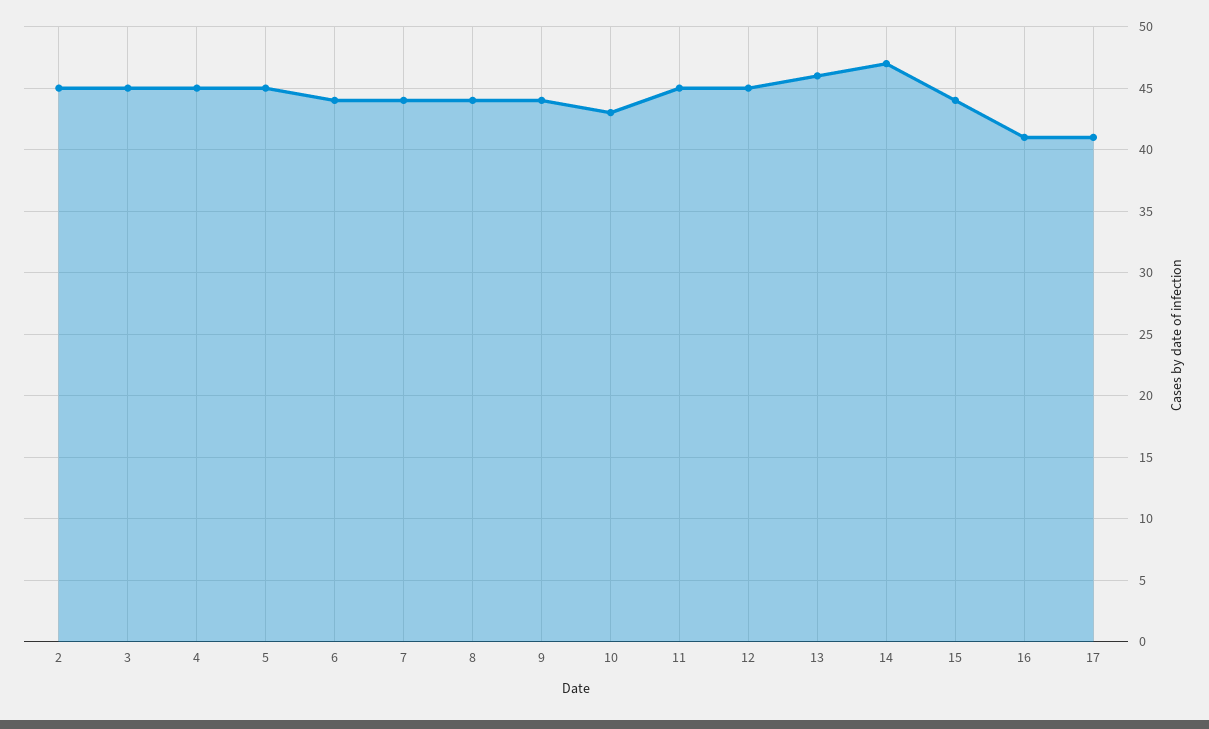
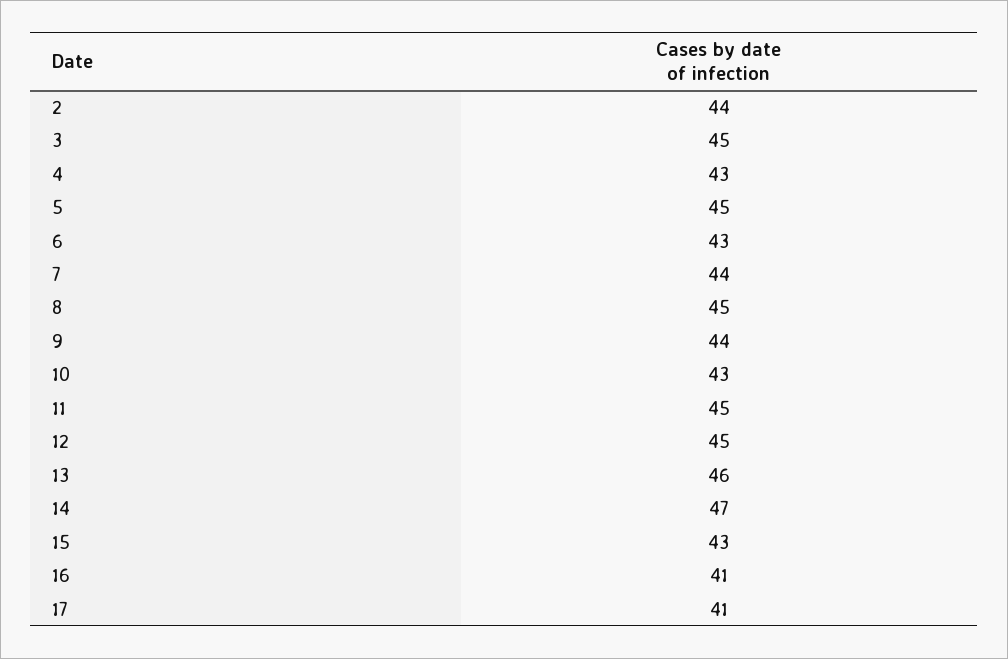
  {
-   "2": 45,
+   "2": 44,
    "3": 45,
-   "4": 45,
+   "4": 43,
    "5": 45,
-   "6": 44,
+   "6": 43,
    "7": 44,
-   "8": 44,
+   "8": 45,
    "9": 44,
    "10": 43,
    "11": 45,
    "12": 45,
    "13": 46,
    "14": 47,
-   "15": 44,
+   "15": 43,
    "16": 41,
    "17": 41
  }

